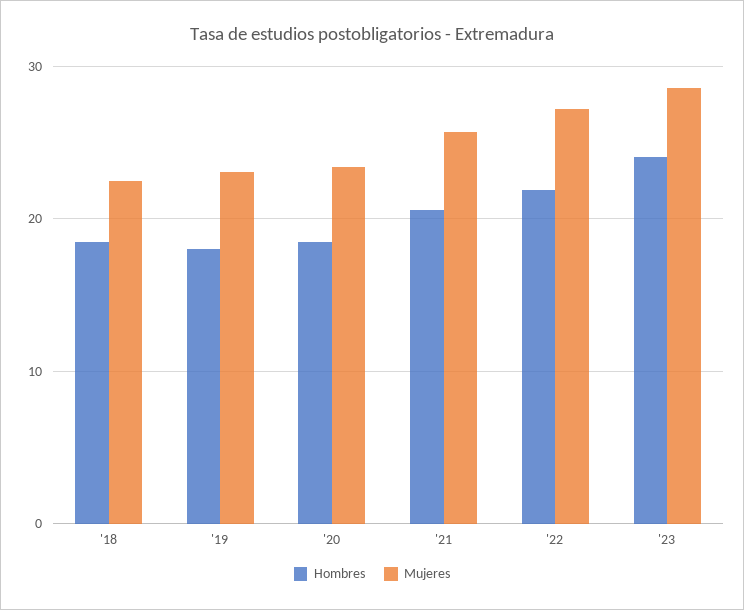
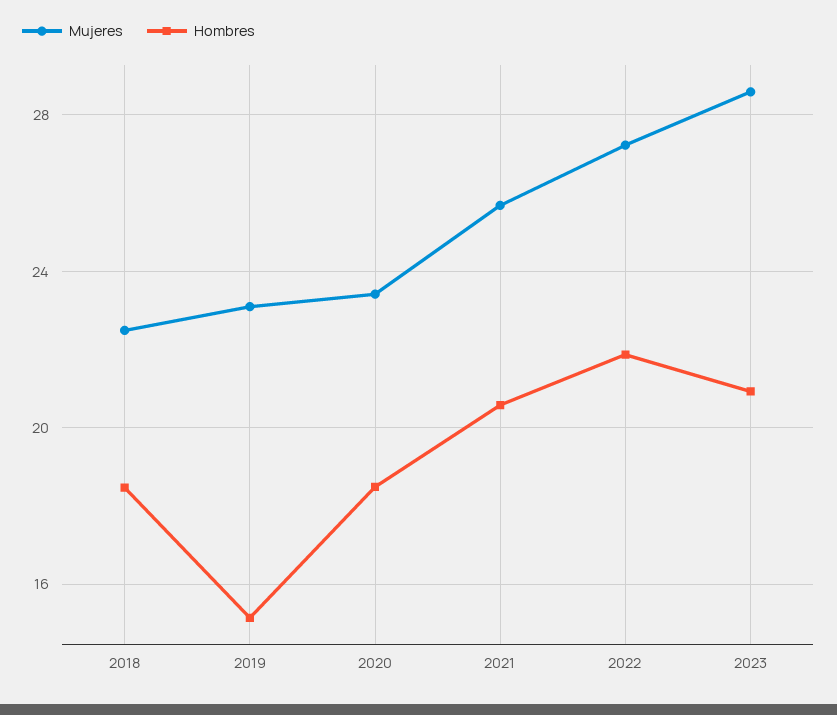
  {
    "Hombres": {
      "'18": 18.5,
-     "'19": 18,
+     "'19": 15,
      "'20": 18.5,
      "'21": 20.5,
      "'22": 22,
-     "'23": 24
+     "'23": 21
    },
    "Mujeres": {
      "'18": 22.5,
      "'19": 23,
      "'20": 23.5,
      "'21": 25.5,
      "'22": 27,
      "'23": 28.5
    }
  }

